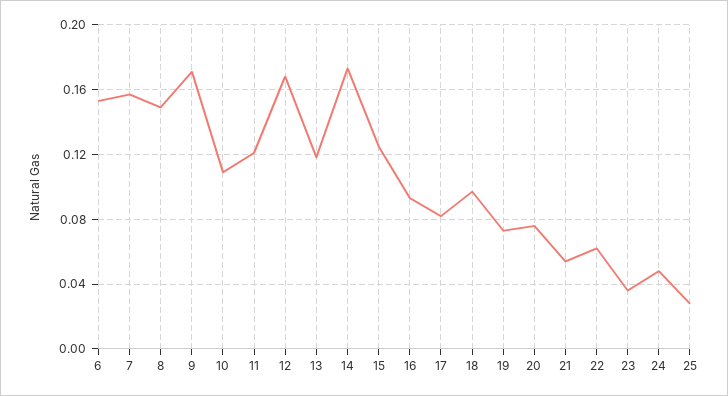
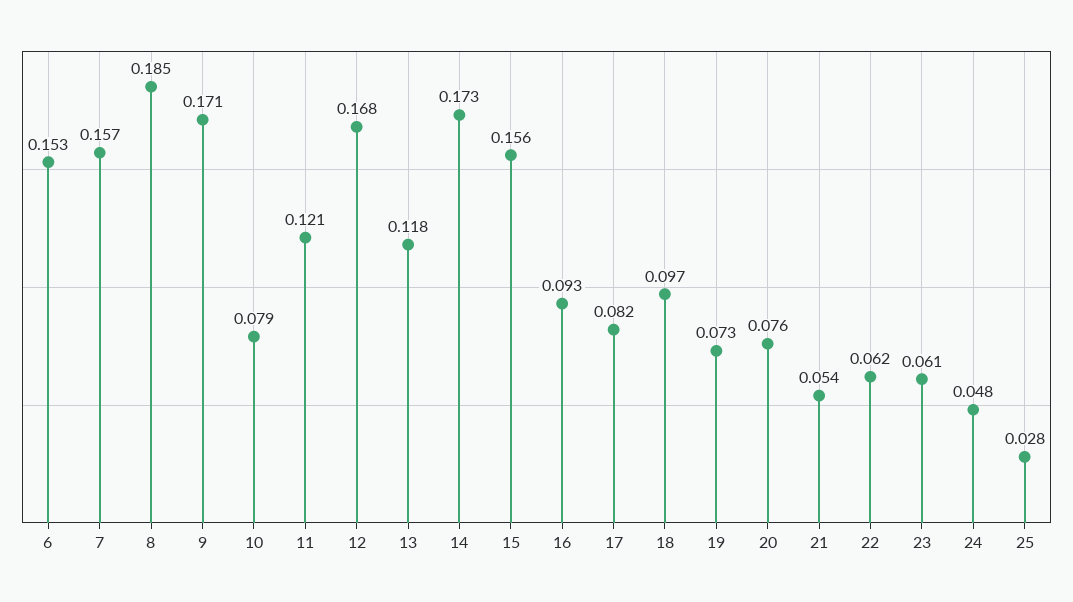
  {
    "6": 0.153,
    "7": 0.157,
-   "8": 0.15,
+   "8": 0.185,
    "9": 0.171,
-   "10": 0.11,
+   "10": 0.079,
    "11": 0.121,
    "12": 0.168,
    "13": 0.118,
    "14": 0.173,
-   "15": 0.125,
+   "15": 0.156,
    "16": 0.093,
    "17": 0.082,
    "18": 0.097,
    "19": 0.073,
    "20": 0.076,
    "21": 0.054,
    "22": 0.062,
-   "23": 0.035,
+   "23": 0.061,
    "24": 0.048,
    "25": 0.028
  }

